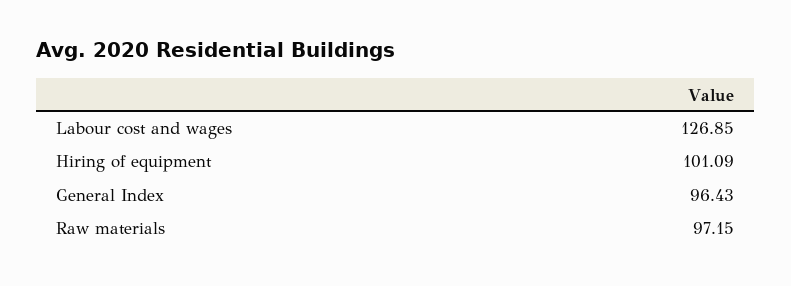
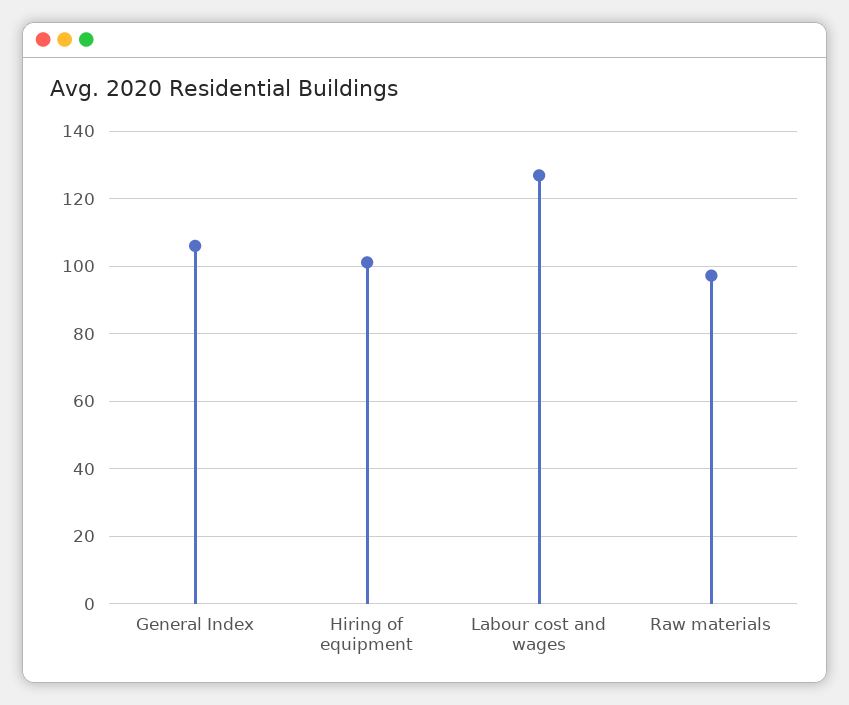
  {
    "Labour cost and wages": 126.85,
    "Hiring of equipment": 101.09,
-   "General Index": 96.43,
+   "General Index": 106,
    "Raw materials": 97.15
  }

